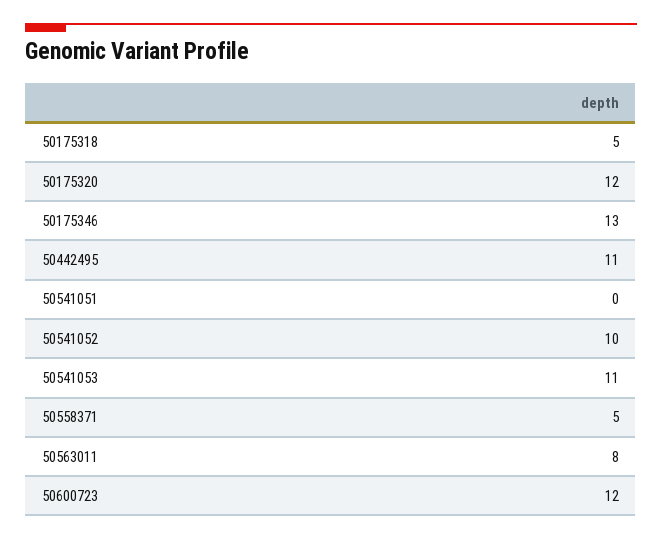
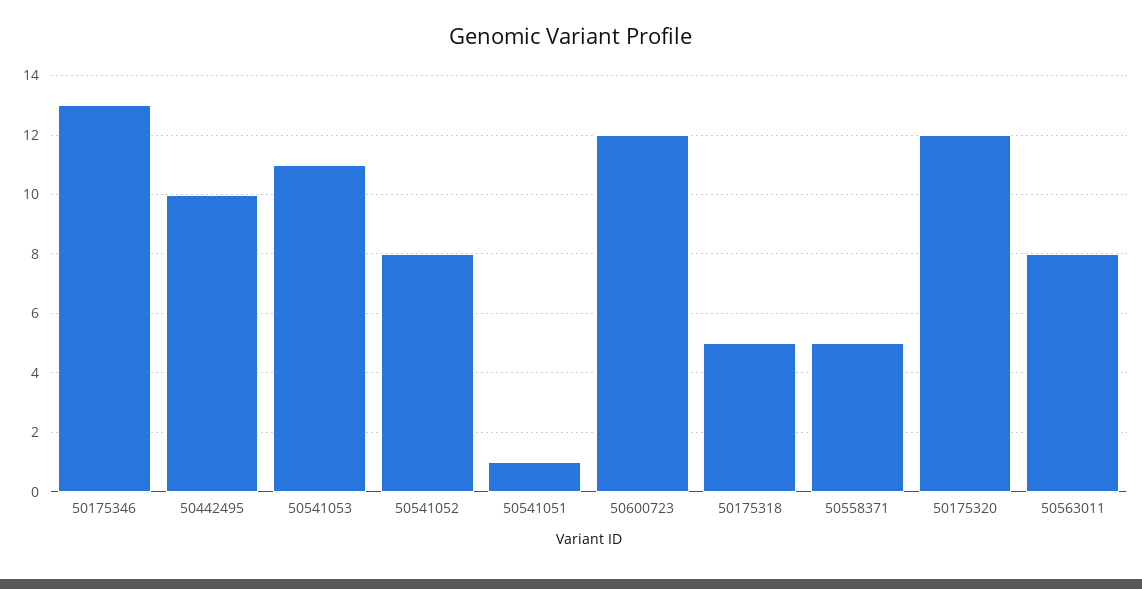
  {
    "50175318": 5,
    "50175320": 12,
    "50175346": 13,
-   "50442495": 11,
+   "50442495": 10,
-   "50541051": 0,
+   "50541051": 1,
-   "50541052": 10,
+   "50541052": 8,
    "50541053": 11,
    "50558371": 5,
    "50563011": 8,
    "50600723": 12
  }

